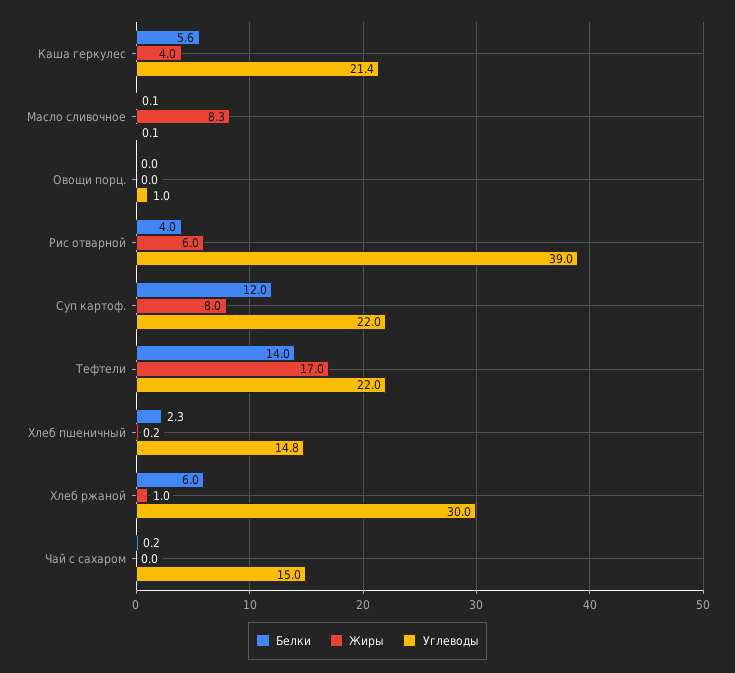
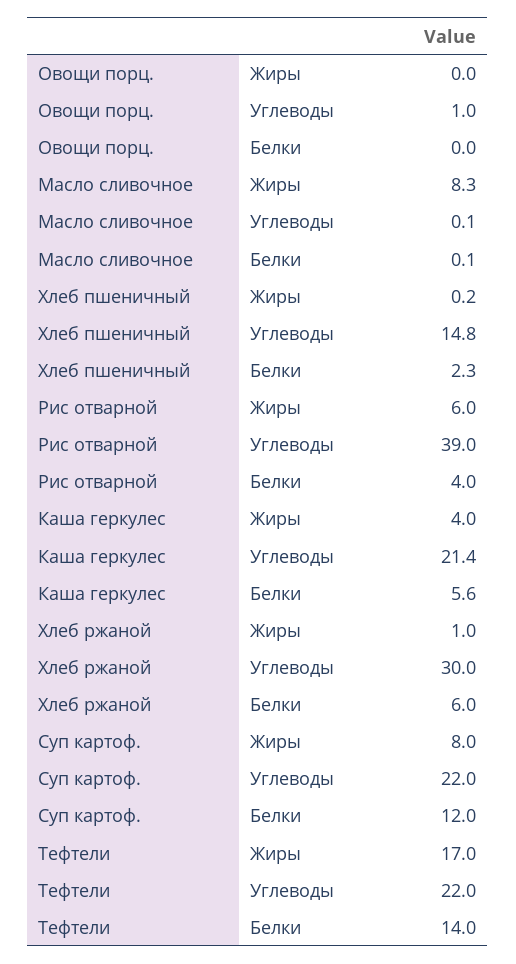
  {
    "Белки": {
      "Каша геркулес": 5.6,
      "Масло сливочное": 0.1,
      "Овощи порц.": 0,
      "Рис отварной": 4,
      "Суп картоф.": 12,
      "Тефтели": 14,
      "Хлеб пшеничный": 2.3,
-     "Хлеб ржаной": 6,
+     "Хлеб ржаной": 6
-     "Чай с сахаром": 0.2
    },
    "Жиры": {
      "Каша геркулес": 4,
      "Масло сливочное": 8.3,
      "Овощи порц.": 0,
      "Рис отварной": 6,
      "Суп картоф.": 8,
      "Тефтели": 17,
      "Хлеб пшеничный": 0.2,
-     "Хлеб ржаной": 1,
+     "Хлеб ржаной": 1
-     "Чай с сахаром": 0
    },
    "Углеводы": {
      "Каша геркулес": 21.4,
      "Масло сливочное": 0.1,
      "Овощи порц.": 1,
      "Рис отварной": 39,
      "Суп картоф.": 22,
      "Тефтели": 22,
      "Хлеб пшеничный": 14.8,
-     "Хлеб ржаной": 30,
+     "Хлеб ржаной": 30
-     "Чай с сахаром": 15
    }
  }

